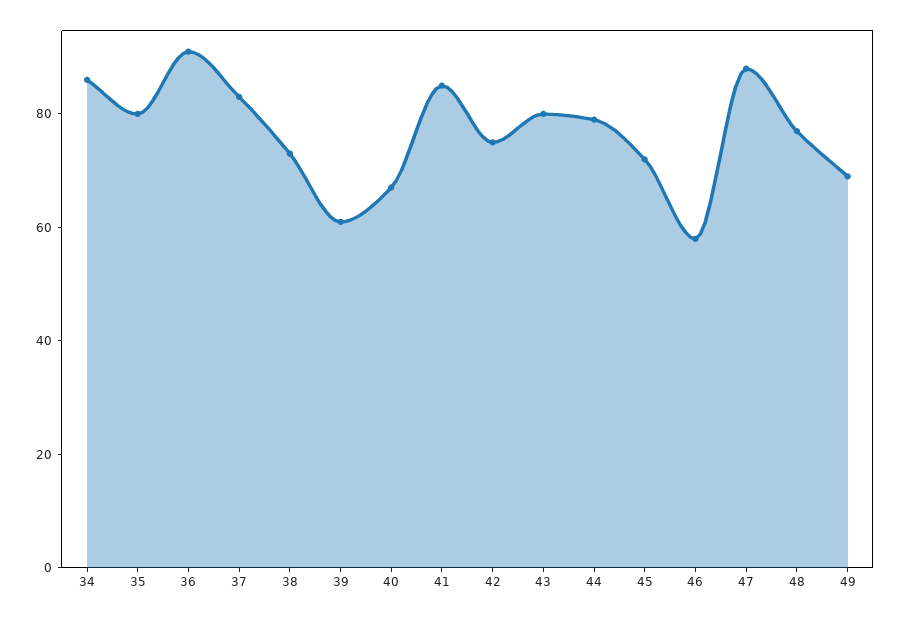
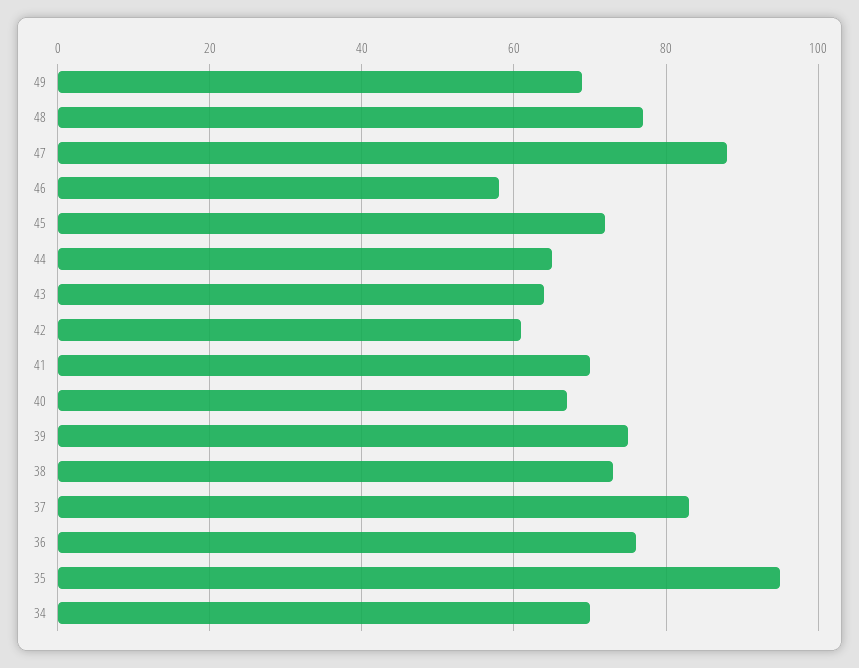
  {
-   "34": 85,
+   "34": 70,
-   "35": 80,
+   "35": 95,
-   "36": 90,
+   "36": 75,
    "37": 85,
    "38": 75,
-   "39": 60,
+   "39": 75,
    "40": 65,
-   "41": 85,
+   "41": 70,
-   "42": 75,
+   "42": 60,
-   "43": 80,
+   "43": 65,
-   "44": 80,
+   "44": 65,
    "45": 70,
    "46": 60,
    "47": 90,
    "48": 75,
    "49": 70
  }

